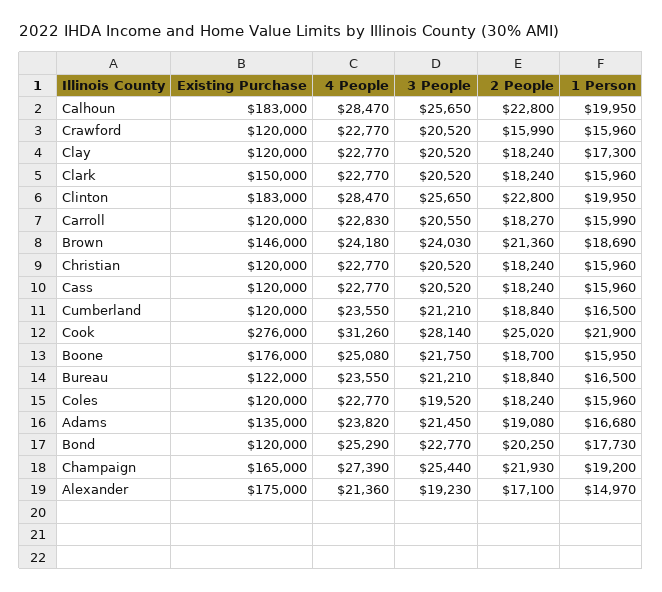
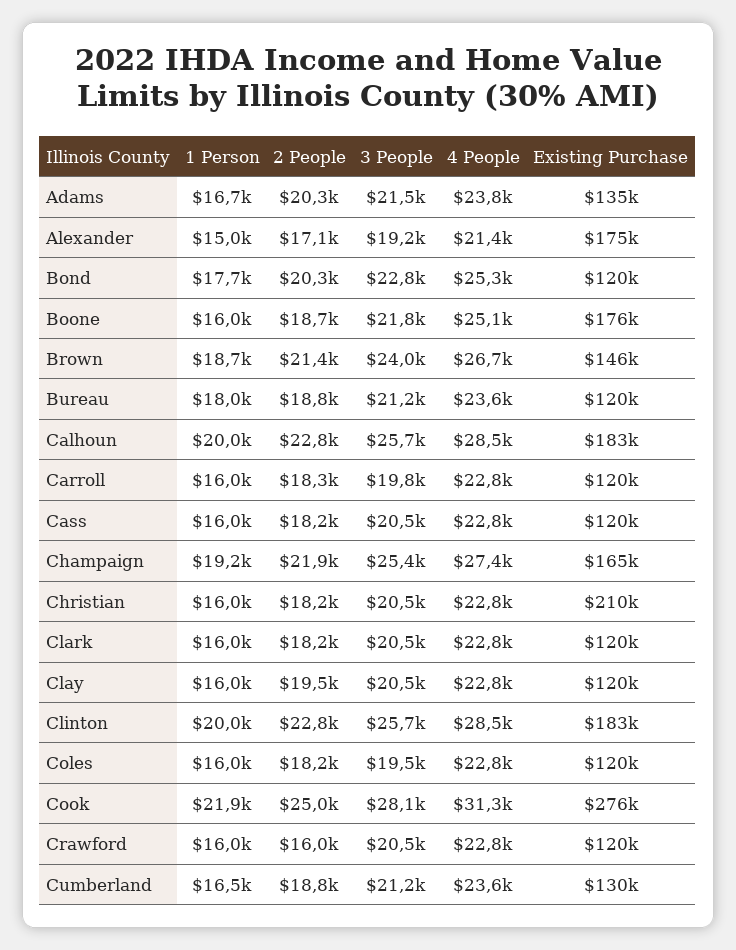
  {
    "Existing Purchase": {
      "Calhoun": 183000,
      "Crawford": 120000,
      "Clay": 120000,
-     "Clark": 150000,
+     "Clark": 120000,
      "Clinton": 183000,
      "Carroll": 120000,
      "Brown": 146000,
-     "Christian": 120000,
+     "Christian": 210000,
      "Cass": 120000,
-     "Cumberland": 120000,
+     "Cumberland": 130000,
      "Cook": 276000,
      "Boone": 176000,
-     "Bureau": 122000,
+     "Bureau": 120000,
      "Coles": 120000,
      "Adams": 135000,
      "Bond": 120000,
      "Champaign": 165000,
      "Alexander": 175000
    },
    "4 People": {
      "Calhoun": 28470,
      "Crawford": 22770,
      "Clay": 22770,
      "Clark": 22770,
      "Clinton": 28470,
      "Carroll": 22830,
-     "Brown": 24180,
+     "Brown": 26700,
      "Christian": 22770,
      "Cass": 22770,
      "Cumberland": 23550,
      "Cook": 31260,
      "Boone": 25080,
      "Bureau": 23550,
      "Coles": 22770,
      "Adams": 23820,
      "Bond": 25290,
      "Champaign": 27390,
      "Alexander": 21360
    },
    "3 People": {
      "Calhoun": 25650,
      "Crawford": 20520,
      "Clay": 20520,
      "Clark": 20520,
      "Clinton": 25650,
-     "Carroll": 20550,
+     "Carroll": 19800,
      "Brown": 24030,
      "Christian": 20520,
      "Cass": 20520,
      "Cumberland": 21210,
      "Cook": 28140,
      "Boone": 21750,
      "Bureau": 21210,
      "Coles": 19520,
      "Adams": 21450,
      "Bond": 22770,
      "Champaign": 25440,
      "Alexander": 19230
    },
    "2 People": {
      "Calhoun": 22800,
      "Crawford": 15990,
-     "Clay": 18240,
+     "Clay": 19500,
      "Clark": 18240,
      "Clinton": 22800,
      "Carroll": 18270,
      "Brown": 21360,
      "Christian": 18240,
      "Cass": 18240,
      "Cumberland": 18840,
      "Cook": 25020,
      "Boone": 18700,
      "Bureau": 18840,
      "Coles": 18240,
-     "Adams": 19080,
+     "Adams": 20300,
      "Bond": 20250,
      "Champaign": 21930,
      "Alexander": 17100
    },
    "1 Person": {
      "Calhoun": 19950,
      "Crawford": 15960,
-     "Clay": 17300,
+     "Clay": 16000,
      "Clark": 15960,
      "Clinton": 19950,
      "Carroll": 15990,
      "Brown": 18690,
      "Christian": 15960,
      "Cass": 15960,
      "Cumberland": 16500,
      "Cook": 21900,
      "Boone": 15950,
-     "Bureau": 16500,
+     "Bureau": 18000,
      "Coles": 15960,
      "Adams": 16680,
      "Bond": 17730,
      "Champaign": 19200,
      "Alexander": 14970
    }
  }

